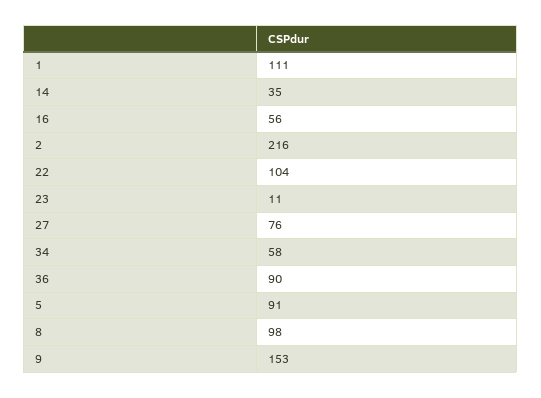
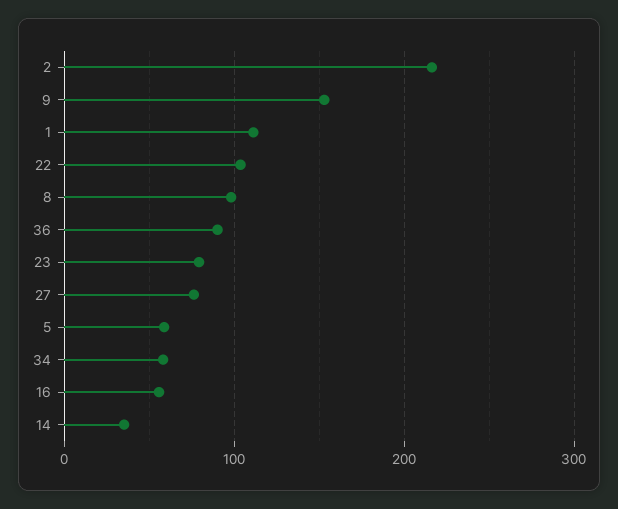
  {
    "1": 111,
    "14": 35,
    "16": 56,
    "2": 216,
    "22": 104,
-   "23": 11,
+   "23": 80,
    "27": 76,
    "34": 58,
    "36": 90,
-   "5": 91,
+   "5": 60,
    "8": 98,
    "9": 153
  }

